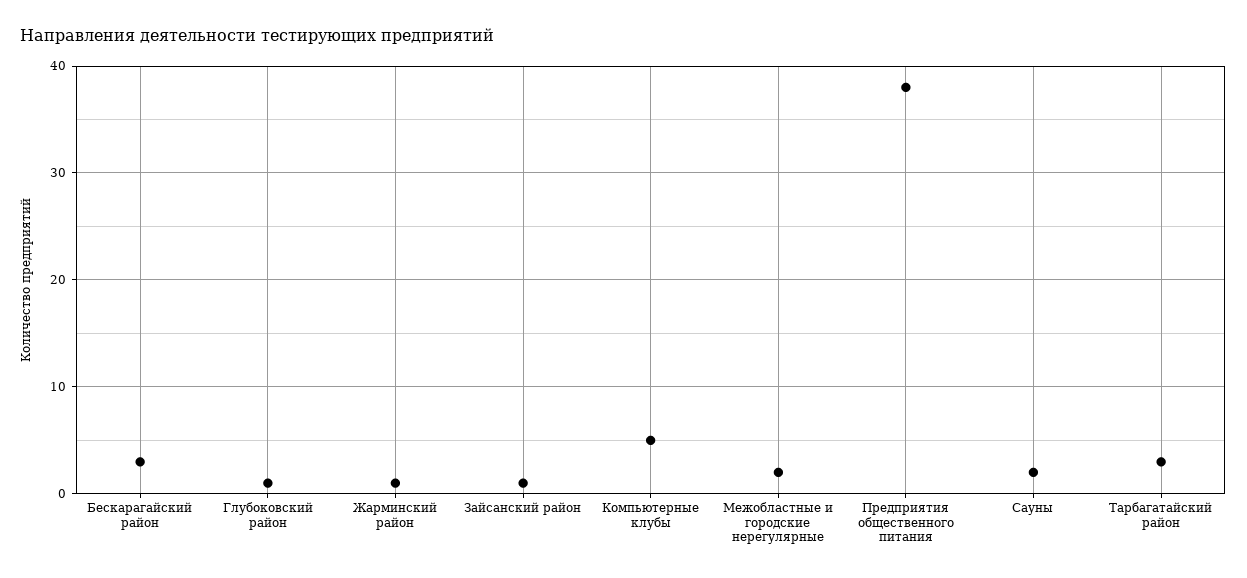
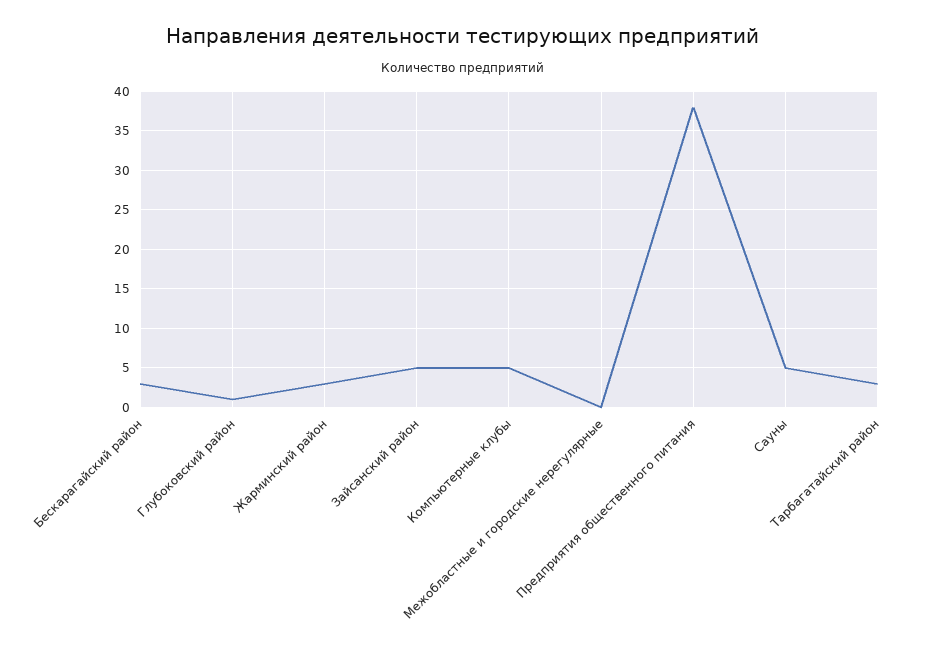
  {
    "Бескарагайский район": 3,
    "Глубоковский район": 1,
-   "Жарминский район": 1,
+   "Жарминский район": 3,
-   "Зайсанский район": 1,
+   "Зайсанский район": 5,
    "Компьютерные клубы": 5,
-   "Межобластные и городские нерегулярные": 2,
+   "Межобластные и городские нерегулярные": 0,
    "Предприятия общественного питания": 38,
-   "Сауны": 2,
+   "Сауны": 5,
    "Тарбагатайский район": 3
  }

